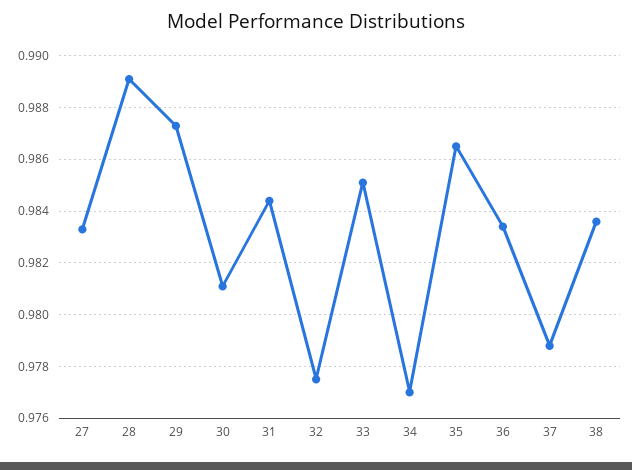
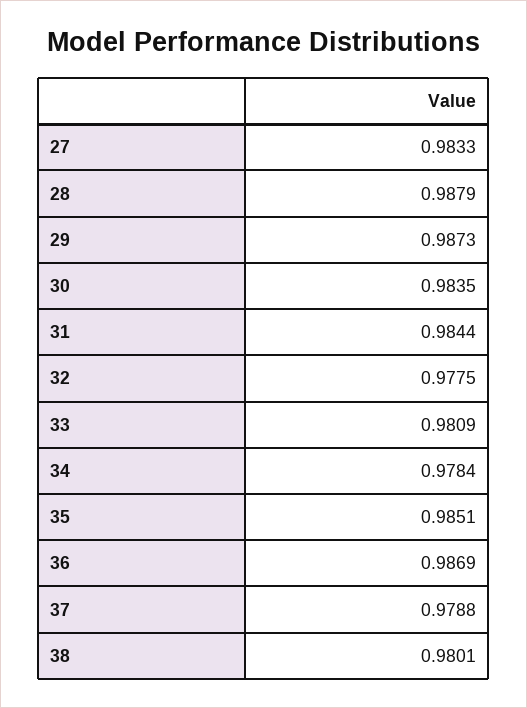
  {
    "27": 0.9833,
-   "28": 0.989,
+   "28": 0.9879,
    "29": 0.9873,
-   "30": 0.981,
+   "30": 0.9835,
    "31": 0.9844,
    "32": 0.9775,
-   "33": 0.985,
+   "33": 0.9809,
-   "34": 0.977,
+   "34": 0.9784,
-   "35": 0.9865,
+   "35": 0.9851,
-   "36": 0.9835,
+   "36": 0.9869,
    "37": 0.9788,
-   "38": 0.9835
+   "38": 0.9801
  }

